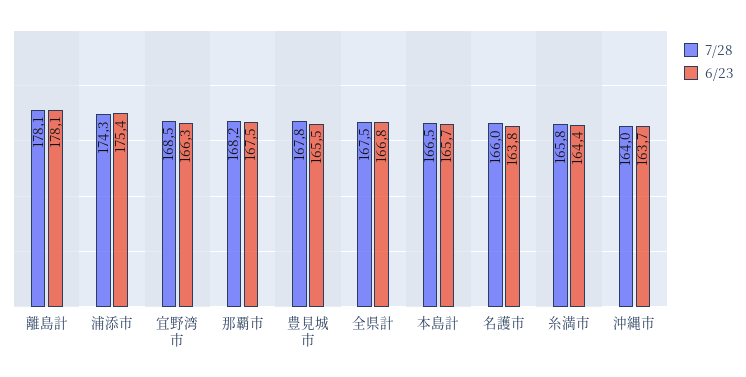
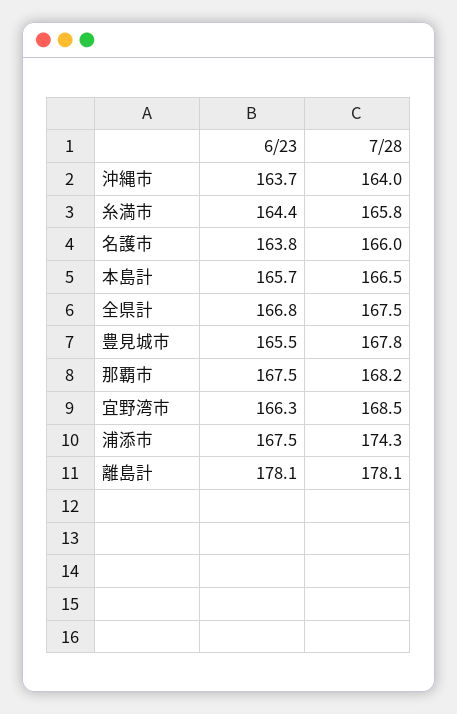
  {
    "7/28": {
      "離島計": 178.1,
      "浦添市": 174.3,
      "宜野湾市": 168.5,
      "那覇市": 168.2,
      "豊見城市": 167.8,
      "全県計": 167.5,
      "本島計": 166.5,
      "名護市": 166,
      "糸満市": 165.8,
      "沖縄市": 164
    },
    "6/23": {
      "離島計": 178.1,
-     "浦添市": 175.4,
+     "浦添市": 167.5,
      "宜野湾市": 166.3,
      "那覇市": 167.5,
      "豊見城市": 165.5,
      "全県計": 166.8,
      "本島計": 165.7,
      "名護市": 163.8,
      "糸満市": 164.4,
      "沖縄市": 163.7
    }
  }

